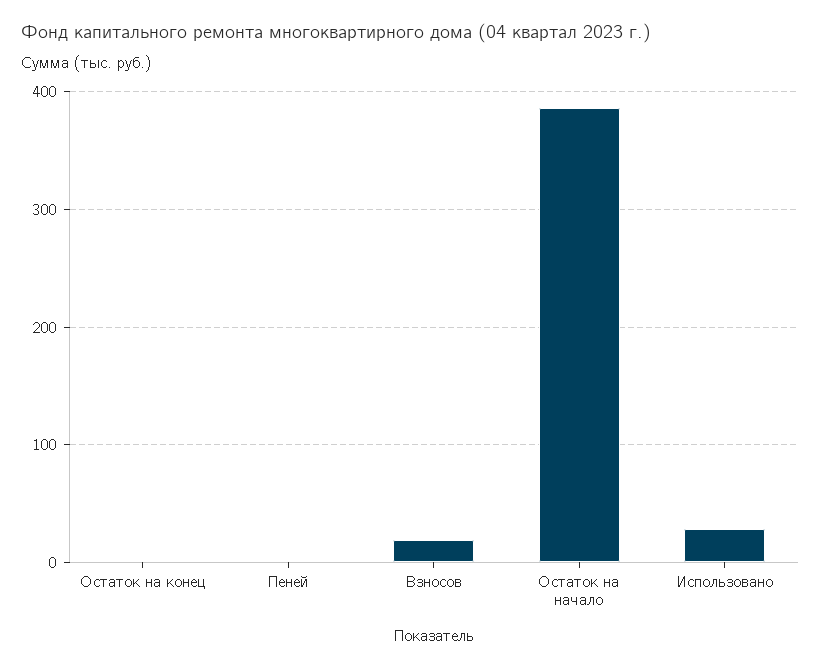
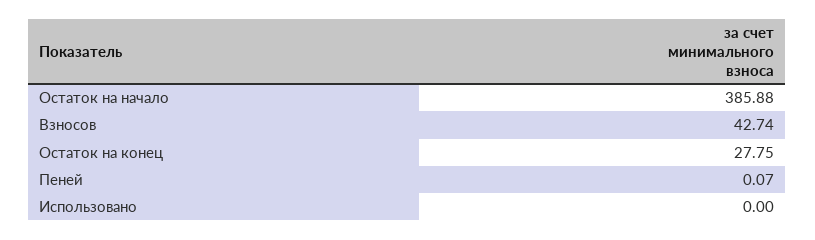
  {
-   "Остаток на конец": 0,
+   "Остаток на конец": 27.75,
    "Пеней": 0.07,
-   "Взносов": 20,
+   "Взносов": 42.74,
    "Остаток на начало": 385.88,
-   "Использовано": 30
+   "Использовано": 0
  }

